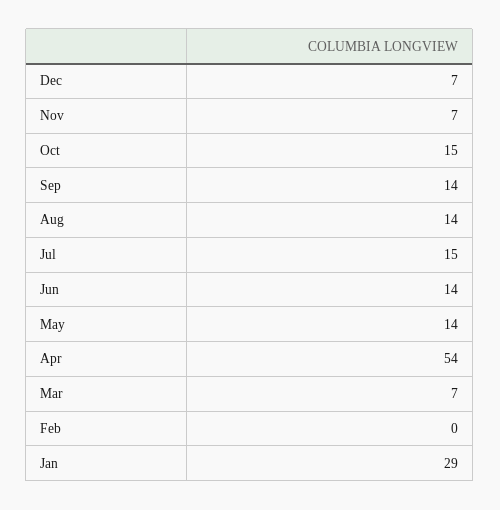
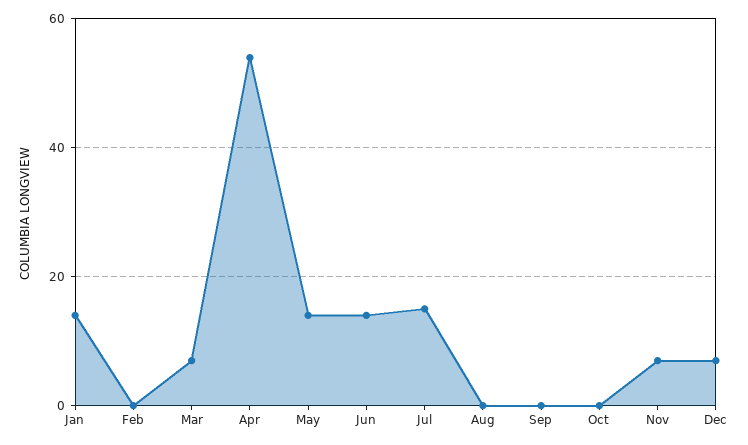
  {
    "Dec": 7,
    "Nov": 7,
-   "Oct": 15,
+   "Oct": 0,
-   "Sep": 14,
+   "Sep": 0,
-   "Aug": 14,
+   "Aug": 0,
    "Jul": 15,
    "Jun": 14,
    "May": 14,
    "Apr": 54,
    "Mar": 7,
    "Feb": 0,
-   "Jan": 29
+   "Jan": 15
  }

